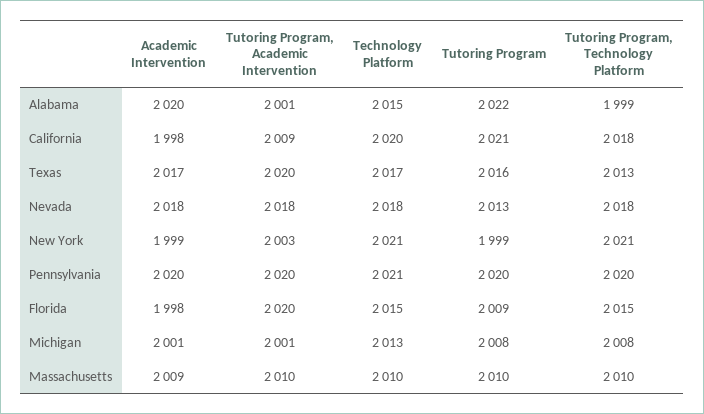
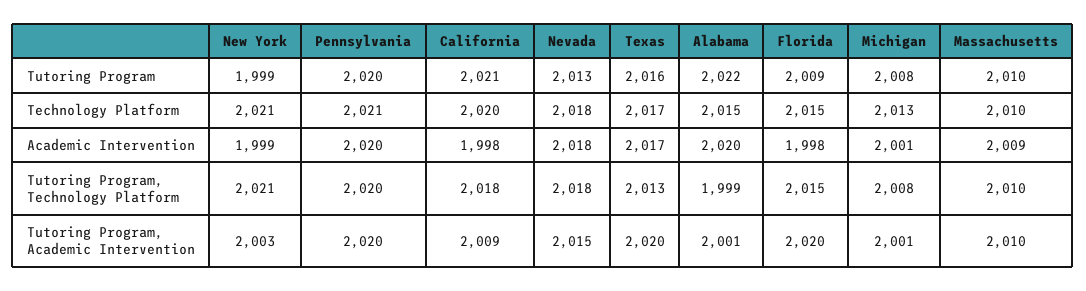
  {
    "Academic Intervention": {
      "Alabama": 2020,
      "California": 1998,
      "Texas": 2017,
      "Nevada": 2018,
      "New York": 1999,
      "Pennsylvania": 2020,
      "Florida": 1998,
      "Michigan": 2001,
      "Massachusetts": 2009
    },
    "Tutoring Program, Academic Intervention": {
      "Alabama": 2001,
      "California": 2009,
      "Texas": 2020,
-     "Nevada": 2018,
+     "Nevada": 2015,
      "New York": 2003,
      "Pennsylvania": 2020,
      "Florida": 2020,
      "Michigan": 2001,
      "Massachusetts": 2010
    },
    "Technology Platform": {
      "Alabama": 2015,
      "California": 2020,
      "Texas": 2017,
      "Nevada": 2018,
      "New York": 2021,
      "Pennsylvania": 2021,
      "Florida": 2015,
      "Michigan": 2013,
      "Massachusetts": 2010
    },
    "Tutoring Program": {
      "Alabama": 2022,
      "California": 2021,
      "Texas": 2016,
      "Nevada": 2013,
      "New York": 1999,
      "Pennsylvania": 2020,
      "Florida": 2009,
      "Michigan": 2008,
      "Massachusetts": 2010
    },
    "Tutoring Program, Technology Platform": {
      "Alabama": 1999,
      "California": 2018,
      "Texas": 2013,
      "Nevada": 2018,
      "New York": 2021,
      "Pennsylvania": 2020,
      "Florida": 2015,
      "Michigan": 2008,
      "Massachusetts": 2010
    }
  }

